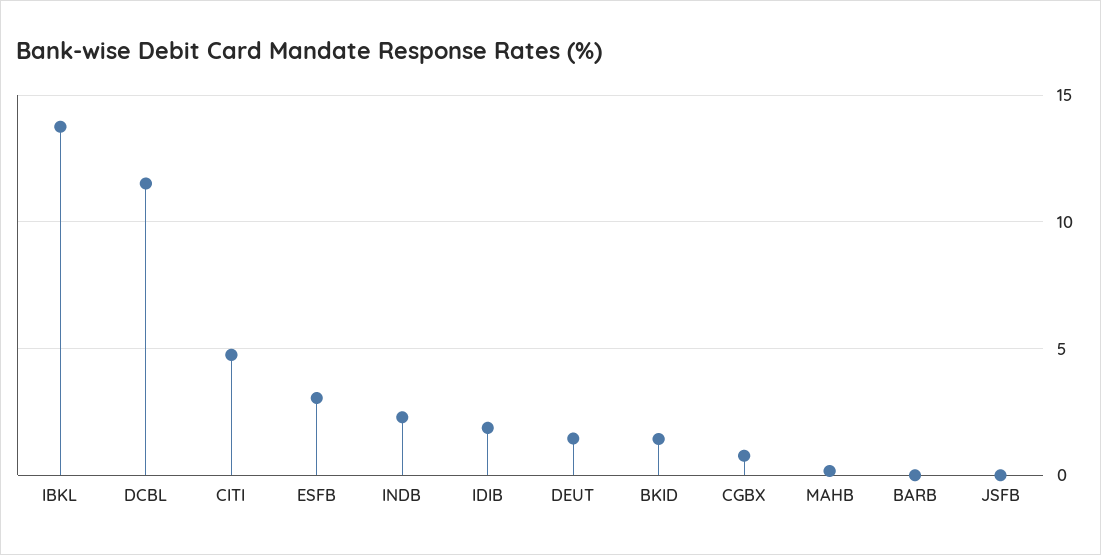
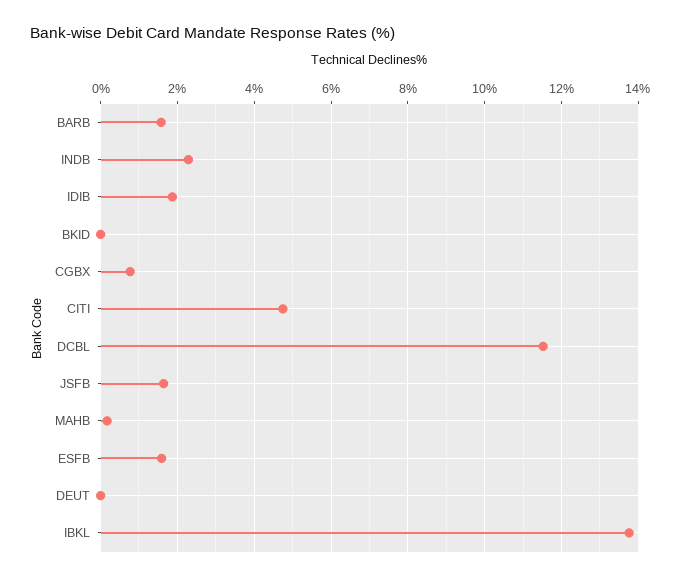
  {
    "IBKL": 13.8,
    "DCBL": 11.6,
    "CITI": 4.8,
-   "ESFB": 3,
+   "ESFB": 1.6,
    "INDB": 2.2,
    "IDIB": 1.8,
-   "DEUT": 1.5,
+   "DEUT": 0,
-   "BKID": 1.5,
+   "BKID": 0,
    "CGBX": 0.8,
    "MAHB": 0.2,
-   "BARB": 0,
+   "BARB": 1.6,
-   "JSFB": 0
+   "JSFB": 1.6
  }

